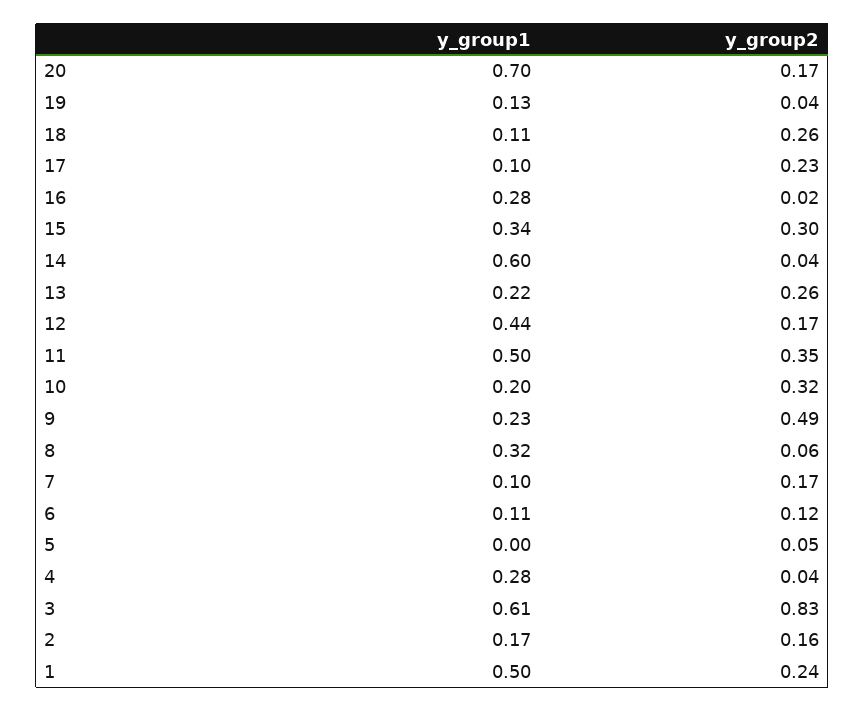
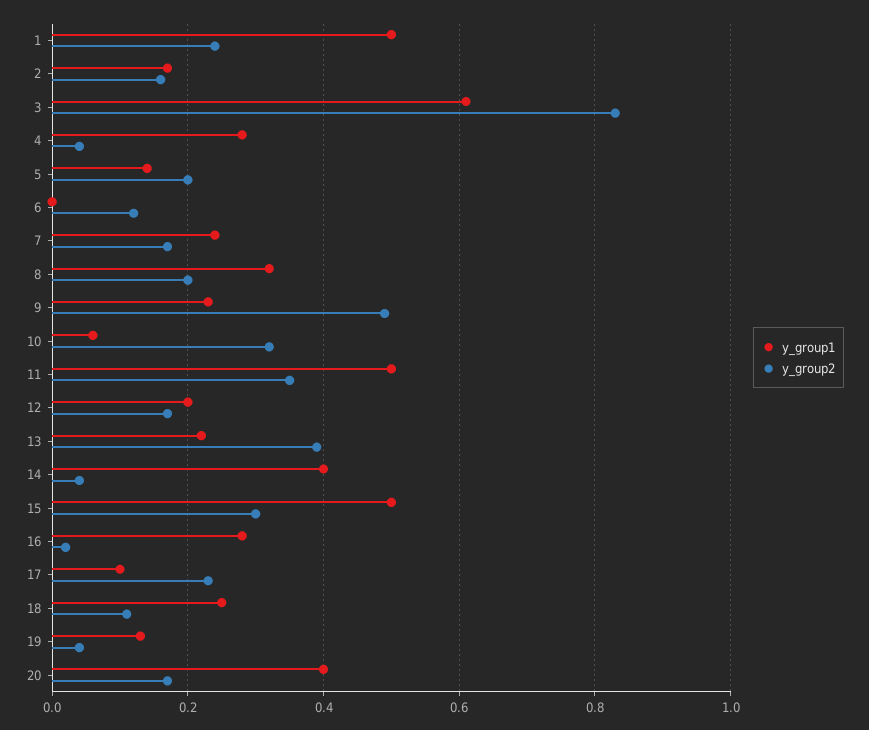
  {
    "y_group1": {
-     "20": 0.7,
+     "20": 0.4,
      "19": 0.13,
-     "18": 0.11,
+     "18": 0.25,
      "17": 0.1,
      "16": 0.28,
-     "15": 0.34,
+     "15": 0.5,
-     "14": 0.6,
+     "14": 0.4,
      "13": 0.22,
-     "12": 0.44,
+     "12": 0.2,
      "11": 0.5,
-     "10": 0.2,
+     "10": 0.05,
      "9": 0.23,
      "8": 0.32,
-     "7": 0.1,
+     "7": 0.25,
-     "6": 0.11,
+     "6": 0,
-     "5": 0,
+     "5": 0.15,
      "4": 0.28,
      "3": 0.61,
      "2": 0.17,
      "1": 0.5
    },
    "y_group2": {
      "20": 0.17,
      "19": 0.04,
-     "18": 0.26,
+     "18": 0.1,
      "17": 0.23,
      "16": 0.02,
      "15": 0.3,
      "14": 0.04,
-     "13": 0.26,
+     "13": 0.4,
      "12": 0.17,
      "11": 0.35,
      "10": 0.32,
      "9": 0.49,
-     "8": 0.06,
+     "8": 0.2,
      "7": 0.17,
      "6": 0.12,
-     "5": 0.05,
+     "5": 0.2,
      "4": 0.04,
      "3": 0.83,
      "2": 0.16,
      "1": 0.24
    }
  }

